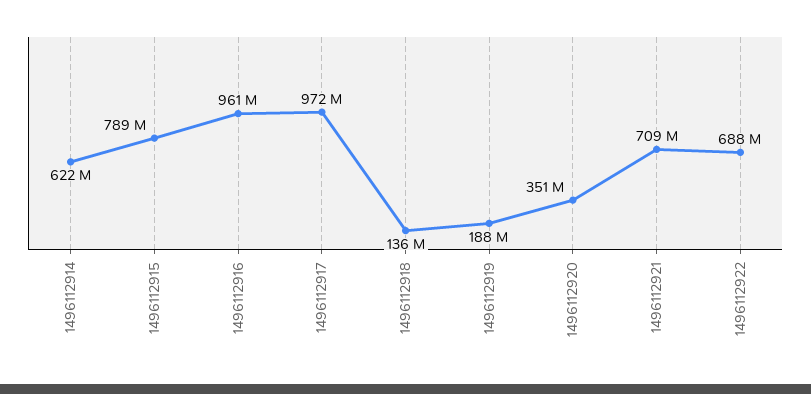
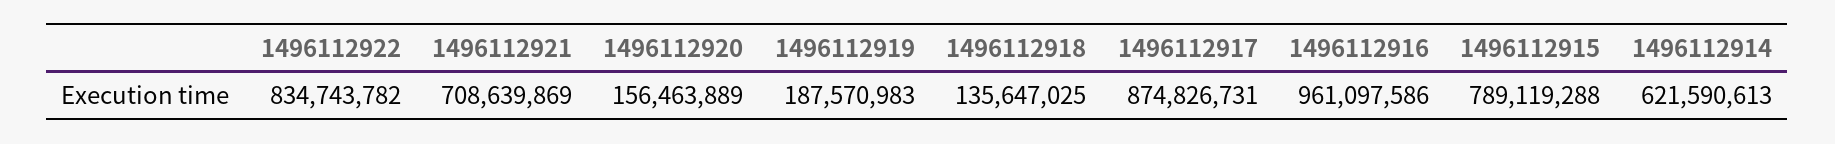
  {
    "1496112914": 621590613,
    "1496112915": 789119288,
    "1496112916": 961097586,
-   "1496112917": 972000000,
+   "1496112917": 874826731,
    "1496112918": 135647025,
    "1496112919": 187570983,
-   "1496112920": 351000000,
+   "1496112920": 156463889,
    "1496112921": 708639869,
-   "1496112922": 688000000
+   "1496112922": 834743782
  }

